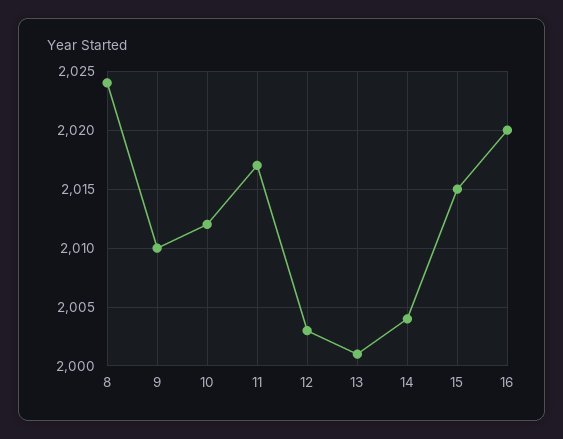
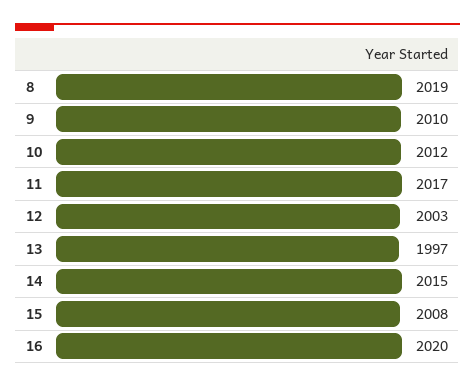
  {
-   "8": 2024,
+   "8": 2019,
    "9": 2010,
    "10": 2012,
    "11": 2017,
    "12": 2003,
-   "13": 2001,
+   "13": 1997,
-   "14": 2004,
+   "14": 2015,
-   "15": 2015,
+   "15": 2008,
    "16": 2020
  }

